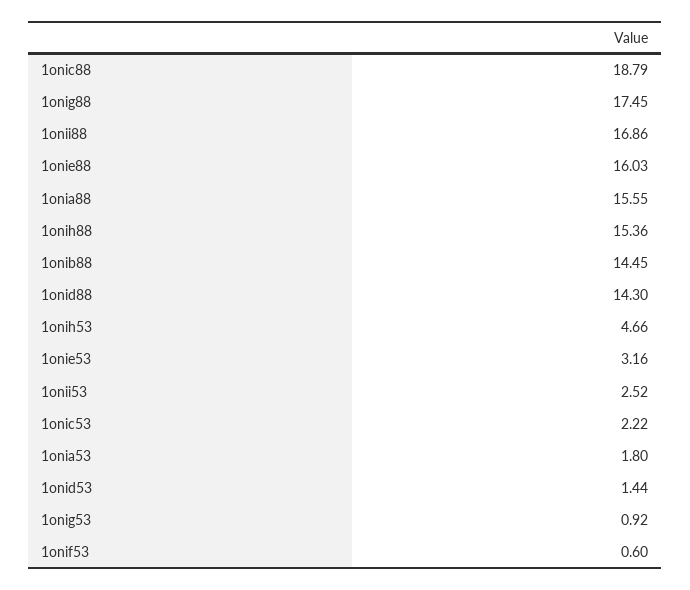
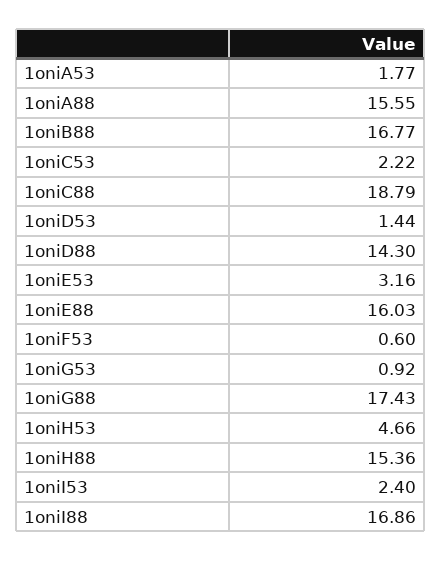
  {
    "1onic88": 18.79,
-   "1onig88": 17.45,
+   "1onig88": 17.43,
    "1onii88": 16.86,
    "1onie88": 16.03,
    "1onia88": 15.55,
    "1onih88": 15.36,
-   "1onib88": 14.45,
+   "1onib88": 16.77,
    "1onid88": 14.3,
    "1onih53": 4.66,
    "1onie53": 3.16,
-   "1onii53": 2.52,
+   "1onii53": 2.4,
    "1onic53": 2.22,
-   "1onia53": 1.8,
+   "1onia53": 1.77,
    "1onid53": 1.44,
    "1onig53": 0.92,
    "1onif53": 0.6
  }

